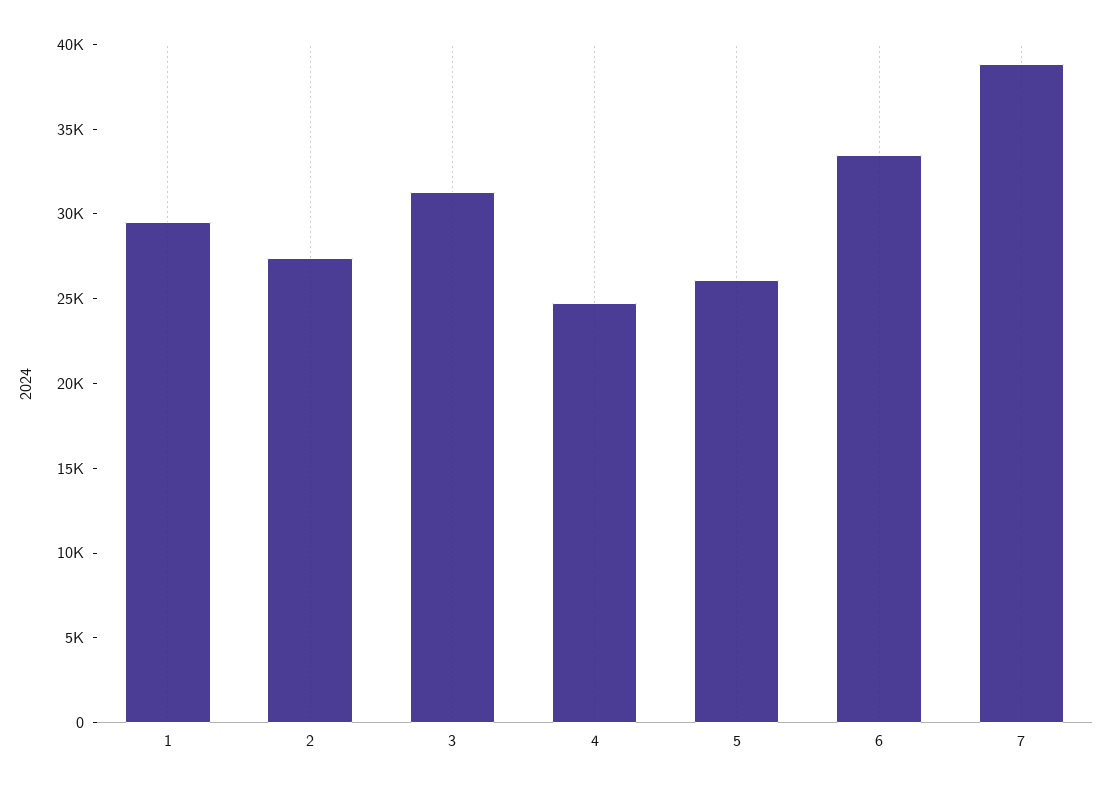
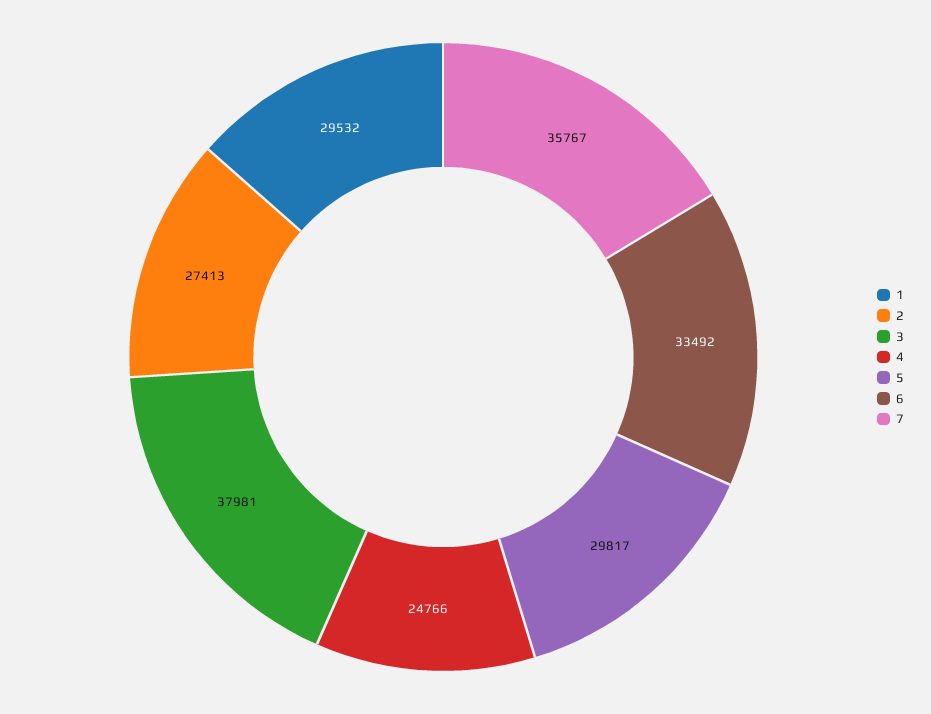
  {
    "1": 29532,
    "2": 27413,
-   "3": 31000,
+   "3": 37981,
    "4": 24766,
-   "5": 26000,
+   "5": 29817,
    "6": 33492,
-   "7": 39000
+   "7": 35767
  }

